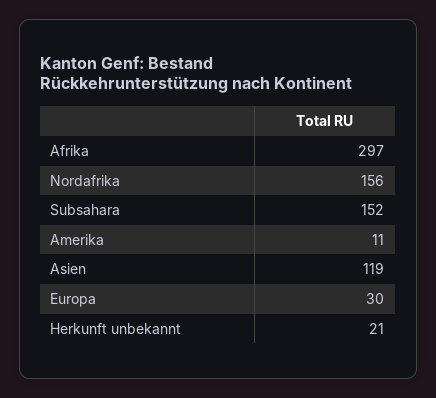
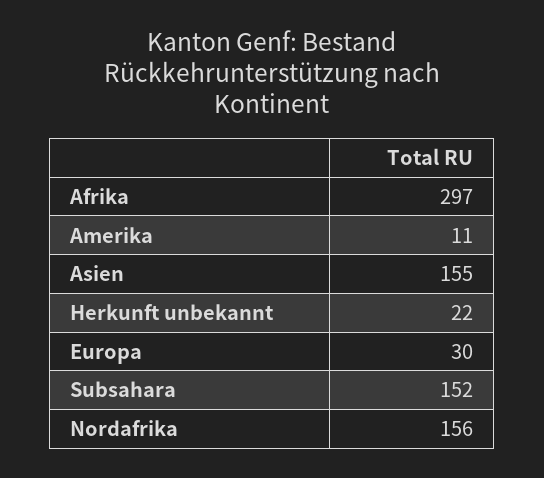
  {
    "Afrika": 297,
    "Nordafrika": 156,
    "Subsahara": 152,
    "Amerika": 11,
-   "Asien": 119,
+   "Asien": 155,
    "Europa": 30,
-   "Herkunft unbekannt": 21
+   "Herkunft unbekannt": 22
  }

